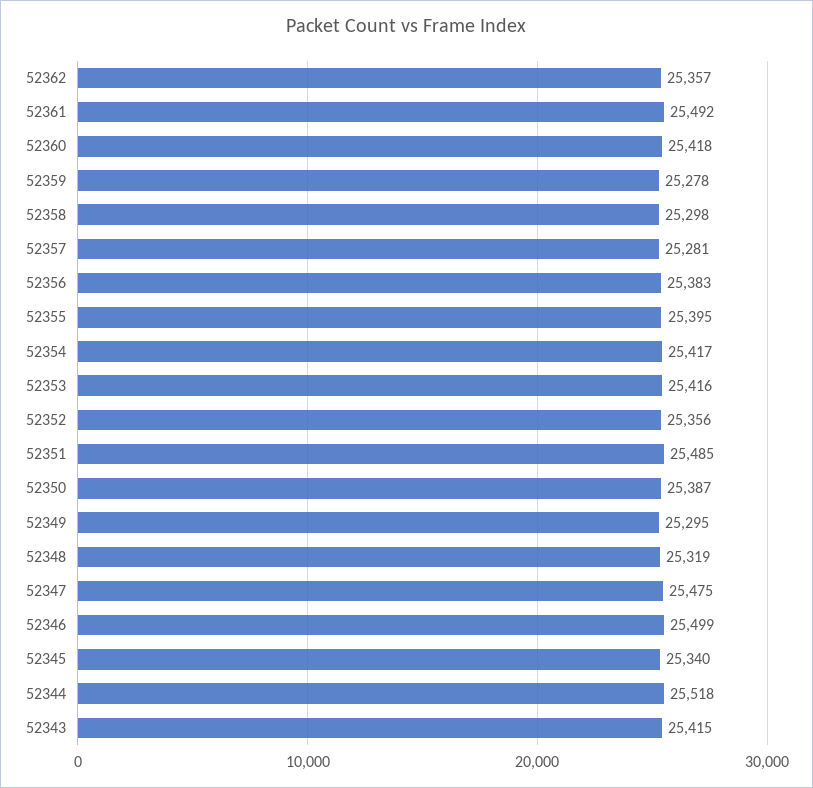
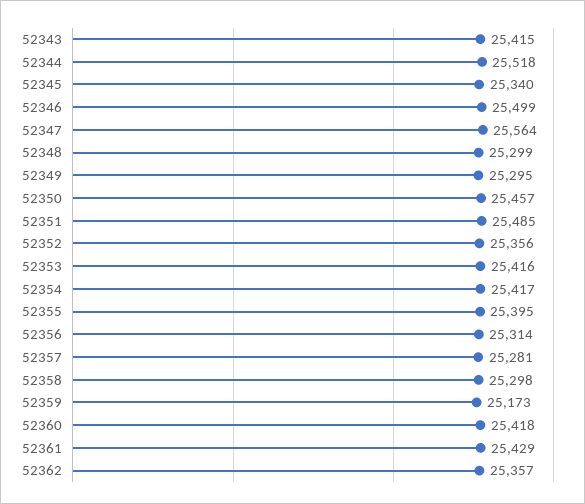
  {
    "52362": 25357,
-   "52361": 25492,
+   "52361": 25429,
    "52360": 25418,
-   "52359": 25278,
+   "52359": 25173,
    "52358": 25298,
    "52357": 25281,
-   "52356": 25383,
+   "52356": 25314,
    "52355": 25395,
    "52354": 25417,
    "52353": 25416,
    "52352": 25356,
    "52351": 25485,
-   "52350": 25387,
+   "52350": 25457,
    "52349": 25295,
-   "52348": 25319,
+   "52348": 25299,
-   "52347": 25475,
+   "52347": 25564,
    "52346": 25499,
    "52345": 25340,
    "52344": 25518,
    "52343": 25415
  }

